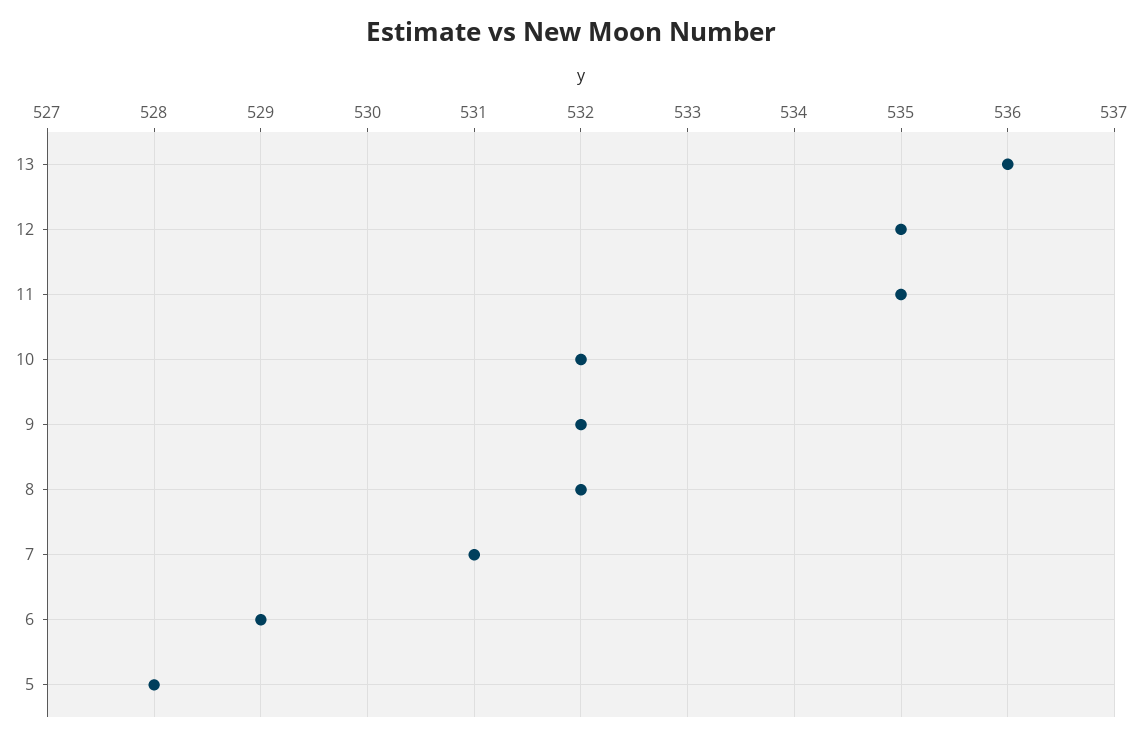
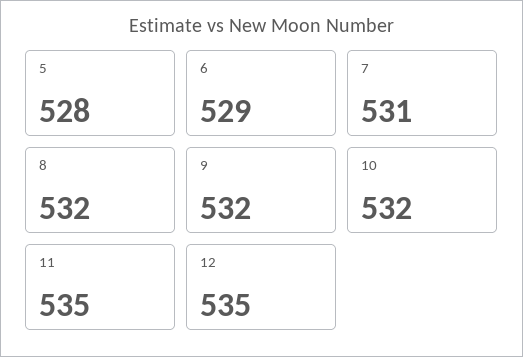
  {
-   "13": 536,
    "12": 535,
    "11": 535,
    "10": 532,
    "9": 532,
    "8": 532,
    "7": 531,
    "6": 529,
    "5": 528
  }

